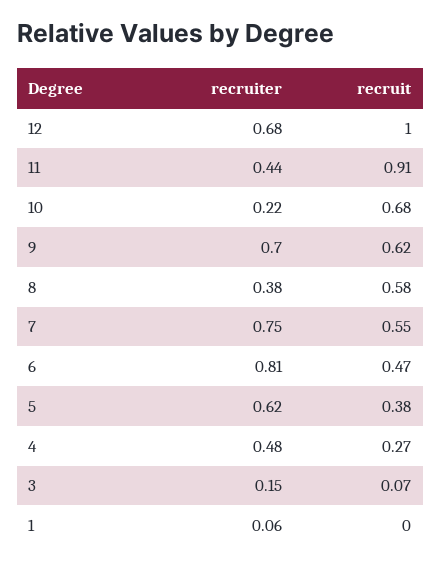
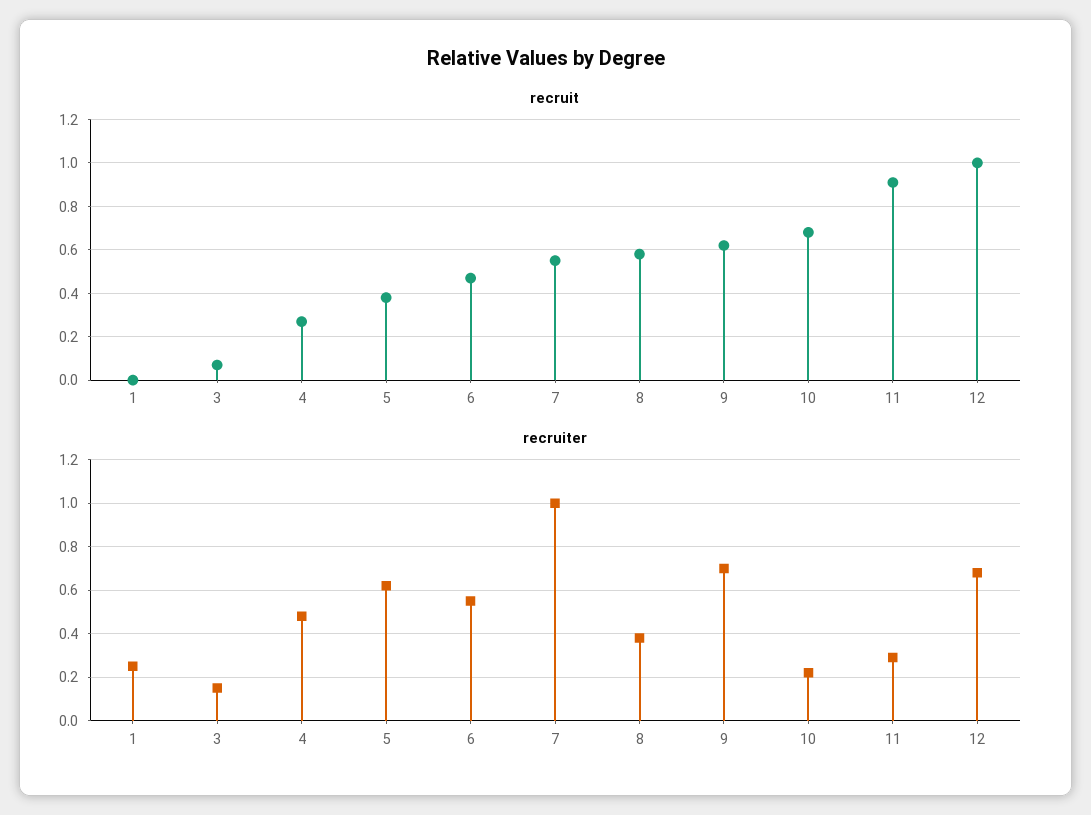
  {
    "recruiter": {
      "12": 0.68,
-     "11": 0.44,
+     "11": 0.3,
      "10": 0.22,
      "9": 0.7,
      "8": 0.38,
-     "7": 0.75,
+     "7": 1,
-     "6": 0.81,
+     "6": 0.55,
      "5": 0.62,
      "4": 0.48,
      "3": 0.15,
-     "1": 0.06
+     "1": 0.25
    },
    "recruit": {
      "12": 1,
      "11": 0.91,
      "10": 0.68,
      "9": 0.62,
      "8": 0.58,
      "7": 0.55,
      "6": 0.47,
      "5": 0.38,
      "4": 0.27,
      "3": 0.07,
      "1": 0
    }
  }

